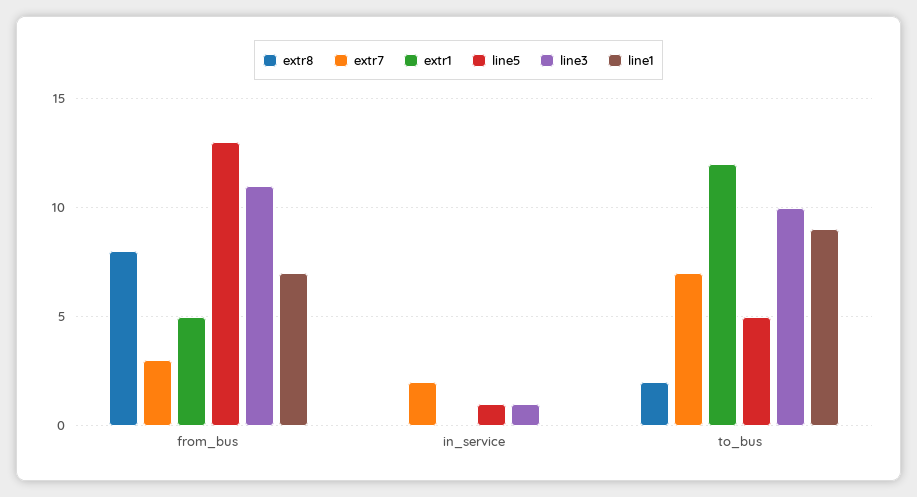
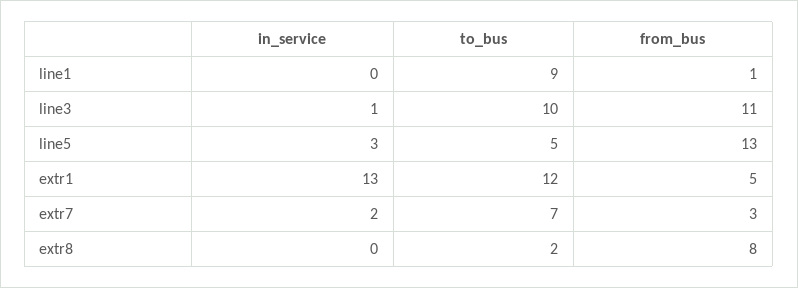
  {
    "extr8": {
      "from_bus": 8,
      "in_service": 0,
      "to_bus": 2
    },
    "extr7": {
      "from_bus": 3,
      "in_service": 2,
      "to_bus": 7
    },
    "extr1": {
      "from_bus": 5,
-     "in_service": 0,
+     "in_service": 13,
      "to_bus": 12
    },
    "line5": {
      "from_bus": 13,
-     "in_service": 1,
+     "in_service": 3,
      "to_bus": 5
    },
    "line3": {
      "from_bus": 11,
      "in_service": 1,
      "to_bus": 10
    },
    "line1": {
-     "from_bus": 7,
+     "from_bus": 1,
      "in_service": 0,
      "to_bus": 9
    }
  }

